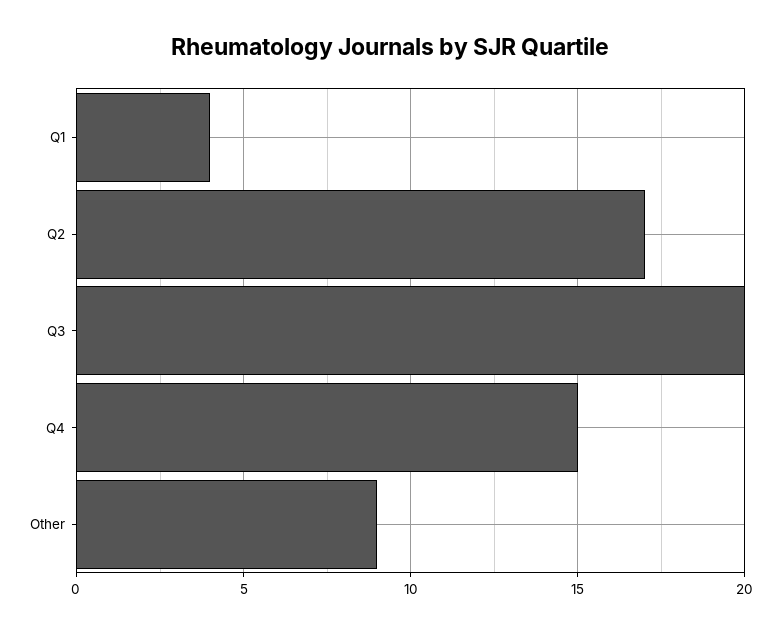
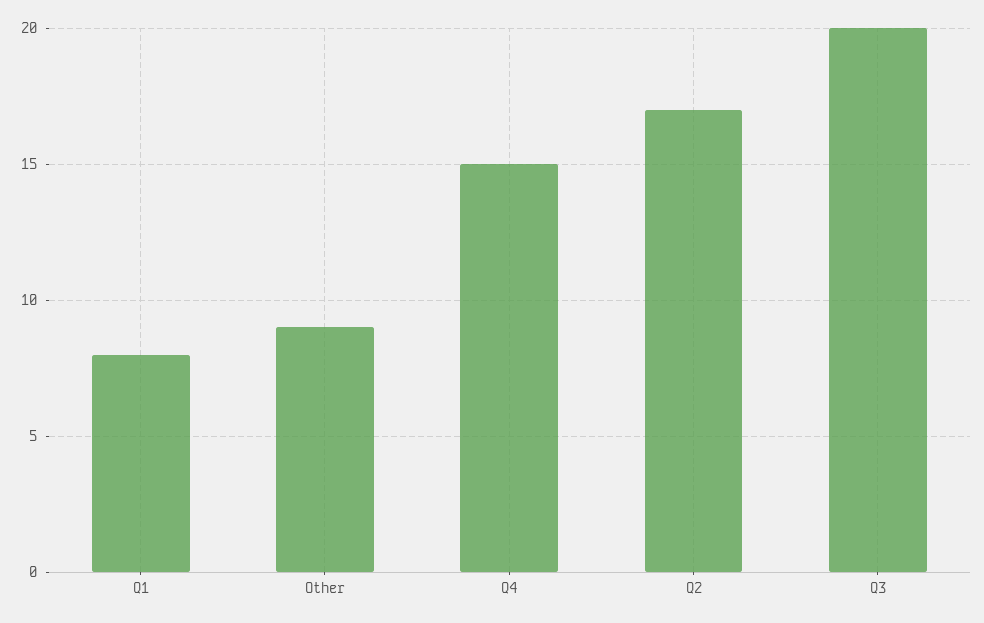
  {
-   "Q1": 4,
+   "Q1": 8,
    "Q2": 17,
    "Q3": 20,
    "Q4": 15,
    "Other": 9
  }

